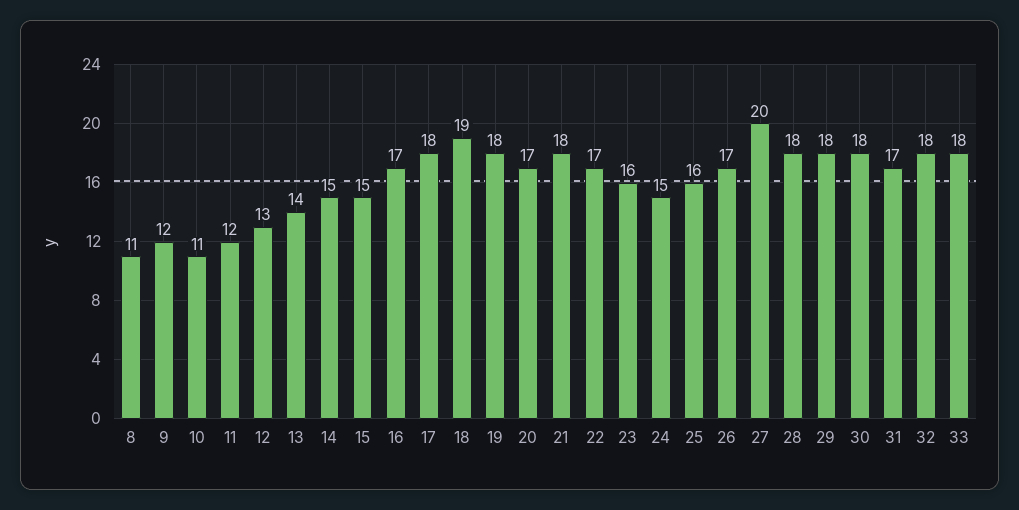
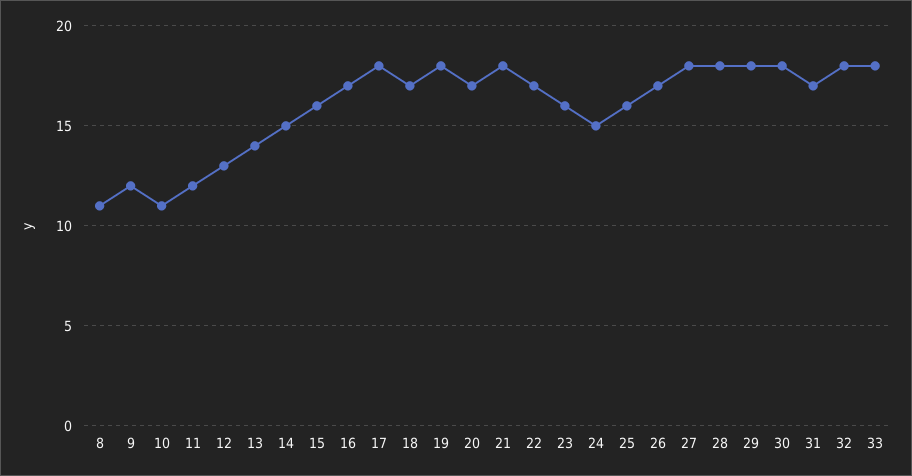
  {
    "8": 11,
    "9": 12,
    "10": 11,
    "11": 12,
    "12": 13,
    "13": 14,
    "14": 15,
-   "15": 15,
+   "15": 16,
    "16": 17,
    "17": 18,
-   "18": 19,
+   "18": 17,
    "19": 18,
    "20": 17,
    "21": 18,
    "22": 17,
    "23": 16,
    "24": 15,
    "25": 16,
    "26": 17,
-   "27": 20,
+   "27": 18,
    "28": 18,
    "29": 18,
    "30": 18,
    "31": 17,
    "32": 18,
    "33": 18
  }

